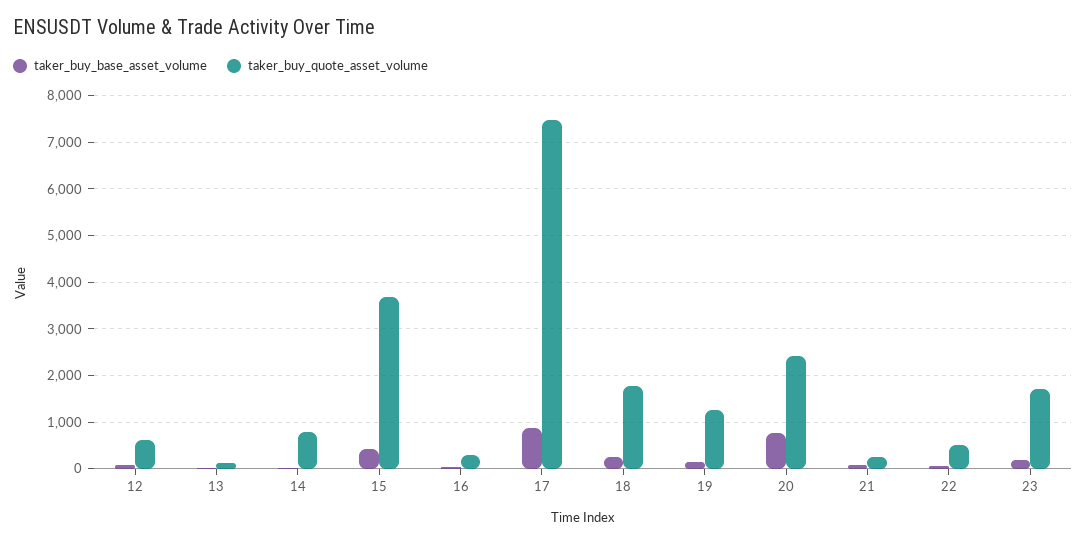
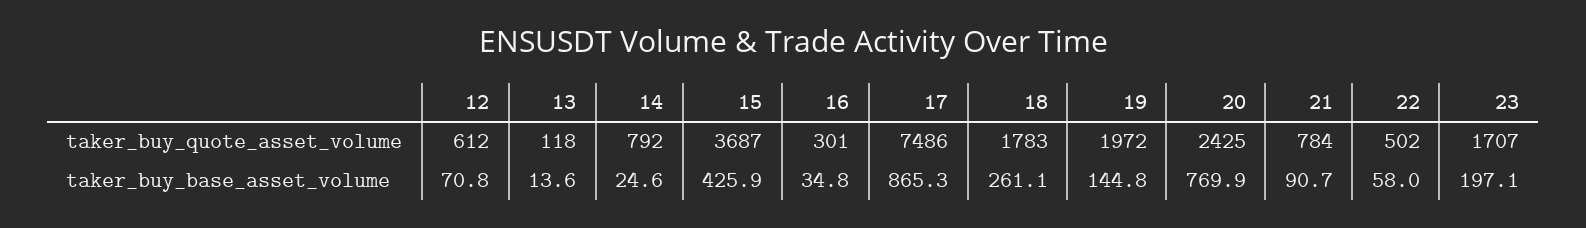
  {
    "taker_buy_base_asset_volume": {
      "12": 70.8,
      "13": 13.6,
      "14": 24.6,
      "15": 425.9,
      "16": 34.8,
      "17": 865.3,
      "18": 261.1,
      "19": 144.8,
      "20": 769.9,
      "21": 90.7,
      "22": 58,
      "23": 197.1
    },
    "taker_buy_quote_asset_volume": {
      "12": 612,
      "13": 118,
      "14": 792,
      "15": 3687,
      "16": 301,
      "17": 7486,
      "18": 1783,
-     "19": 1200,
+     "19": 1972,
      "20": 2425,
-     "21": 200,
+     "21": 784,
      "22": 502,
      "23": 1707
    }
  }

